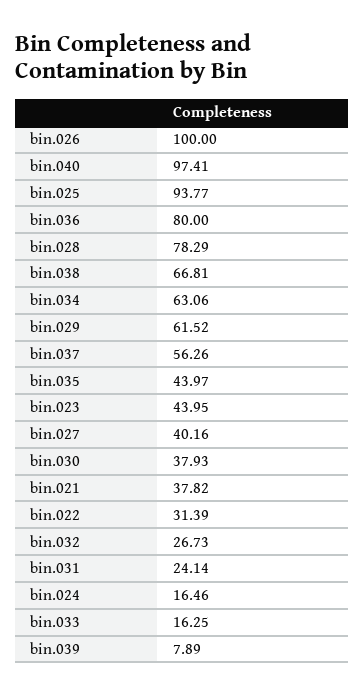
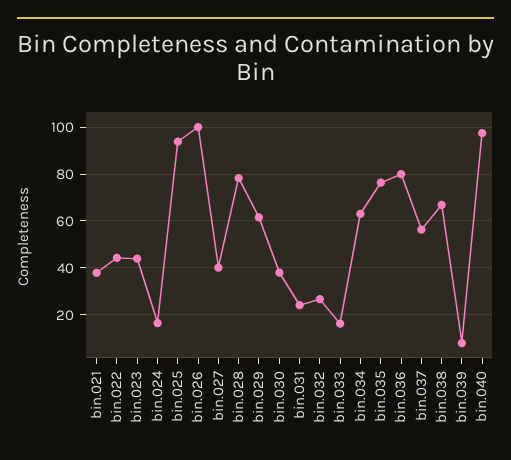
  {
    "bin.026": 100,
    "bin.040": 97.41,
    "bin.025": 93.77,
    "bin.036": 80,
    "bin.028": 78.29,
    "bin.038": 66.81,
    "bin.034": 63.06,
    "bin.029": 61.52,
    "bin.037": 56.26,
-   "bin.035": 43.97,
+   "bin.035": 75,
    "bin.023": 43.95,
    "bin.027": 40.16,
    "bin.030": 37.93,
    "bin.021": 37.82,
-   "bin.022": 31.39,
+   "bin.022": 45,
    "bin.032": 26.73,
    "bin.031": 24.14,
    "bin.024": 16.46,
    "bin.033": 16.25,
    "bin.039": 7.89
  }

